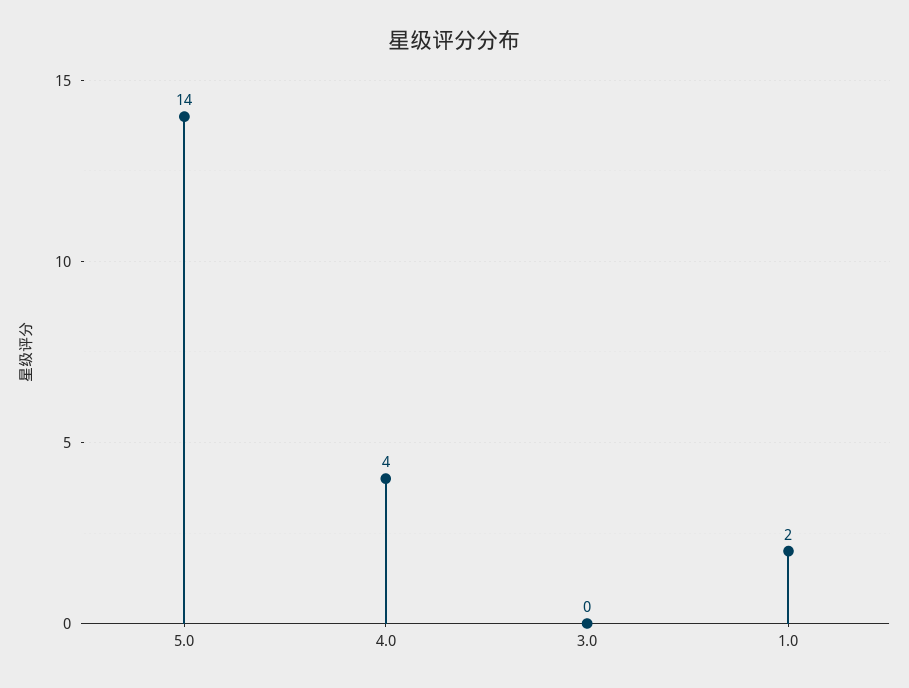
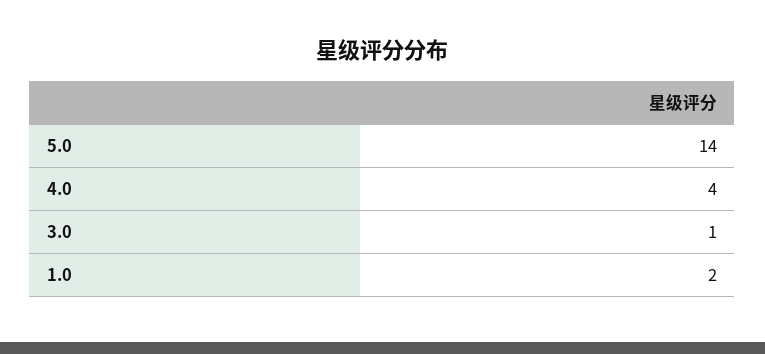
  {
    "5.0": 14,
    "4.0": 4,
-   "3.0": 0,
+   "3.0": 1,
    "1.0": 2
  }

